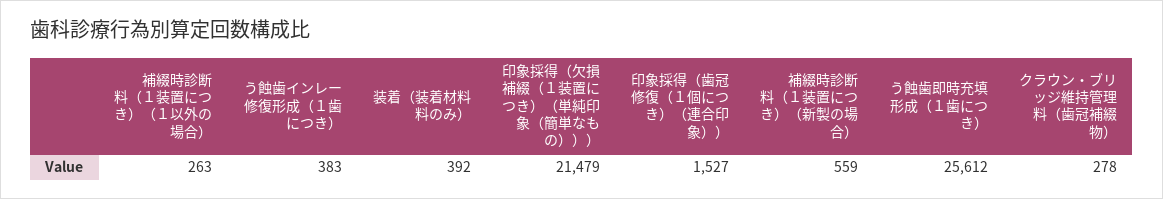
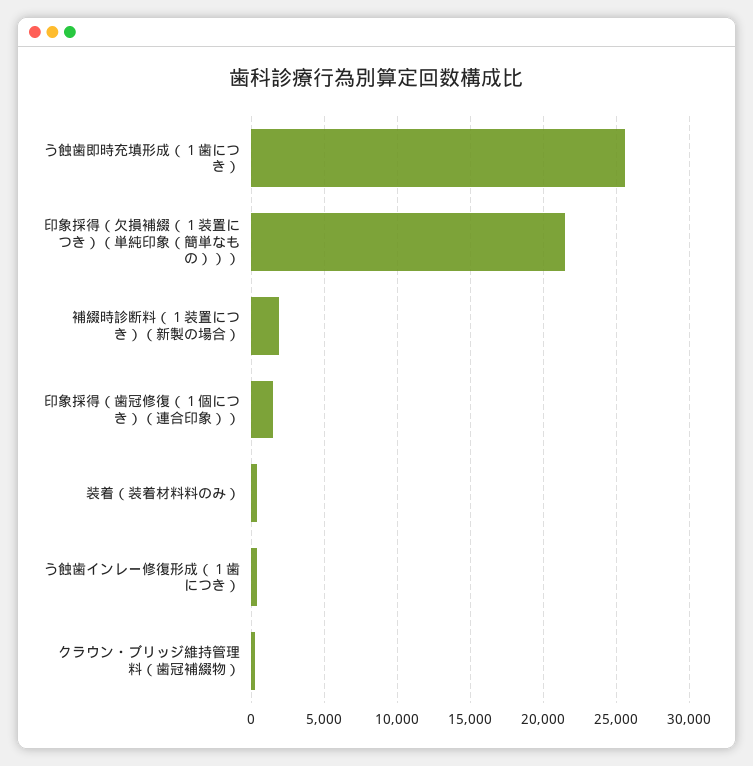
  {
-   "補綴時診断料（１装置につき）（１以外の場合）": 263,
    "う蝕歯インレー修復形成（１歯につき）": 383,
    "装着（装着材料料のみ）": 392,
    "印象採得（欠損補綴（１装置につき）（単純印象（簡単なもの）））": 21479,
    "印象採得（歯冠修復（１個につき）（連合印象））": 1527,
-   "補綴時診断料（１装置につき）（新製の場合）": 559,
+   "補綴時診断料（１装置につき）（新製の場合）": 2000,
    "う蝕歯即時充填形成（１歯につき）": 25612,
    "クラウン・ブリッジ維持管理料（歯冠補綴物）": 278
  }

